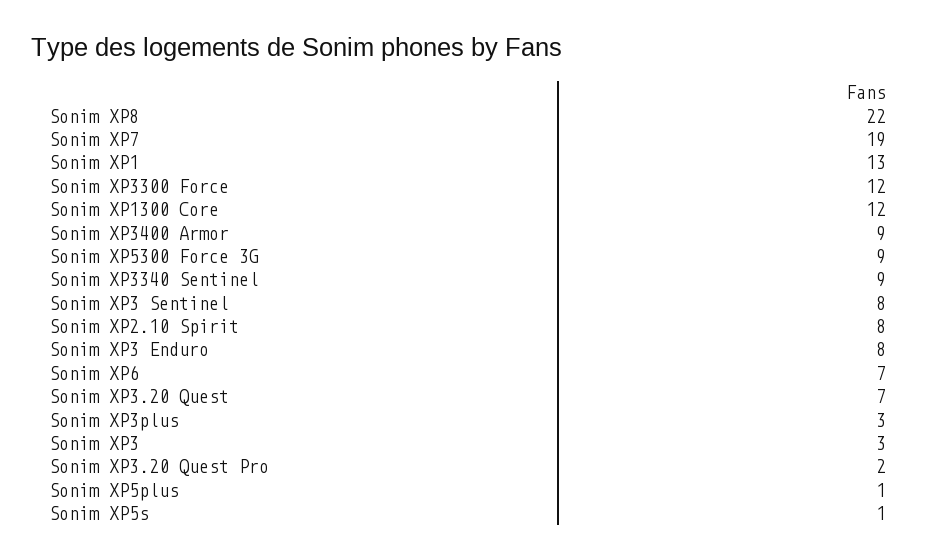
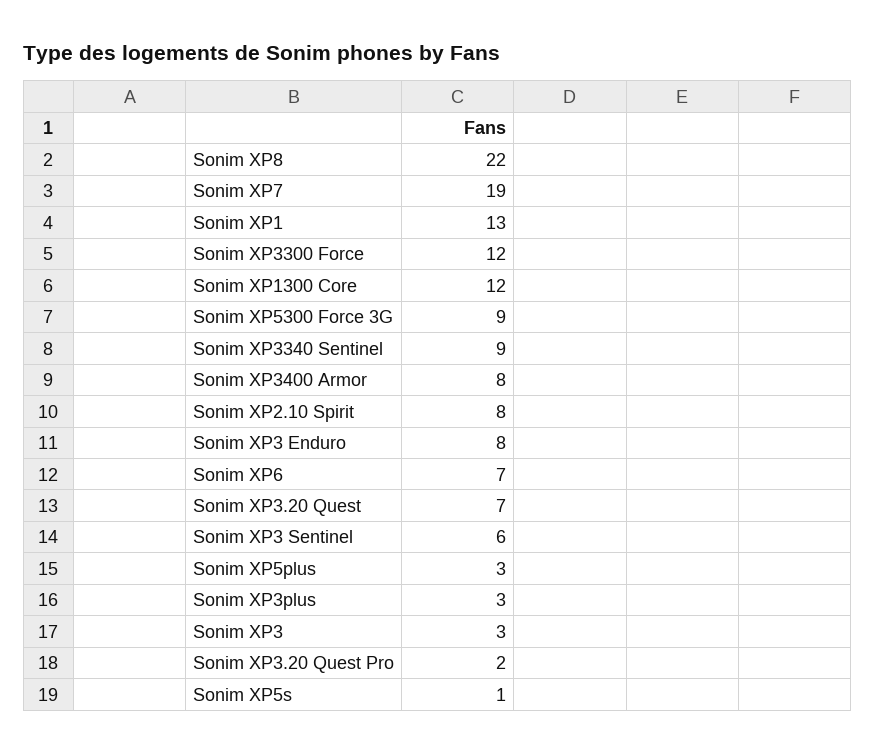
  {
    "Sonim XP8": 22,
    "Sonim XP7": 19,
    "Sonim XP1": 13,
    "Sonim XP3300 Force": 12,
    "Sonim XP1300 Core": 12,
-   "Sonim XP3400 Armor": 9,
+   "Sonim XP3400 Armor": 8,
    "Sonim XP5300 Force 3G": 9,
    "Sonim XP3340 Sentinel": 9,
-   "Sonim XP3 Sentinel": 8,
+   "Sonim XP3 Sentinel": 6,
    "Sonim XP2.10 Spirit": 8,
    "Sonim XP3 Enduro": 8,
    "Sonim XP6": 7,
    "Sonim XP3.20 Quest": 7,
    "Sonim XP3plus": 3,
    "Sonim XP3": 3,
    "Sonim XP3.20 Quest Pro": 2,
-   "Sonim XP5plus": 1,
+   "Sonim XP5plus": 3,
    "Sonim XP5s": 1
  }

